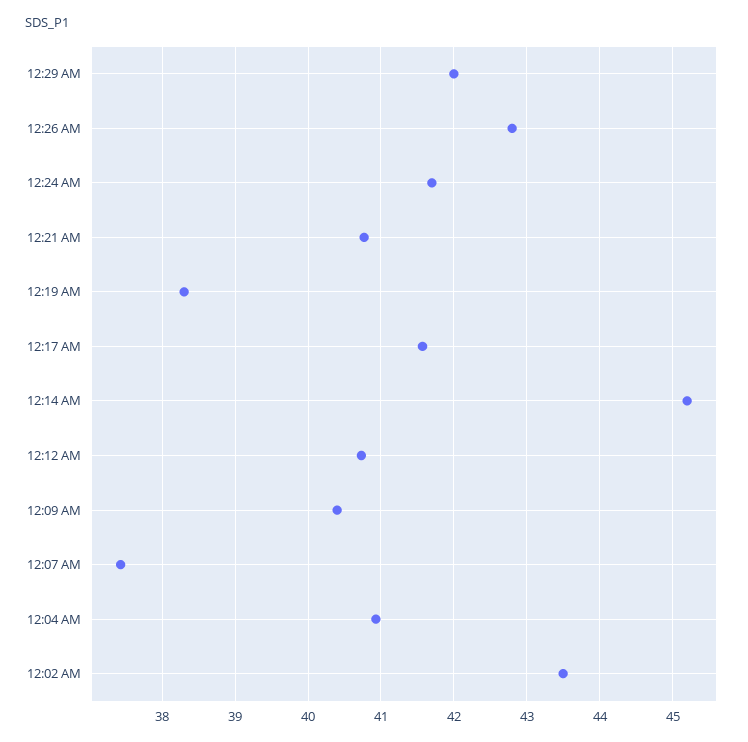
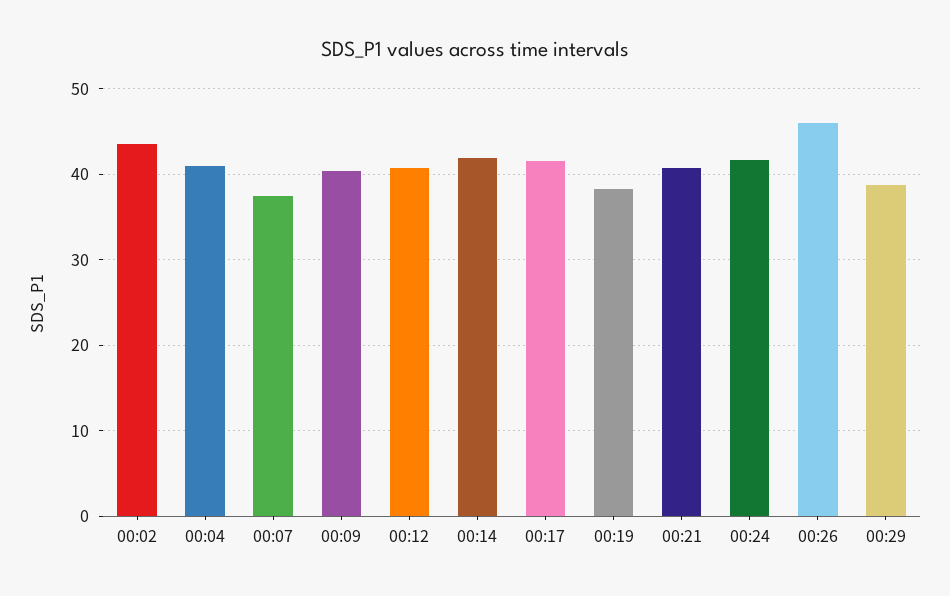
  {
-   "12:29 AM": 42,
+   "12:29 AM": 39,
-   "12:26 AM": 42.8,
+   "12:26 AM": 46,
    "12:24 AM": 41.7,
    "12:21 AM": 40.8,
    "12:19 AM": 38.3,
    "12:17 AM": 41.6,
-   "12:14 AM": 45.2,
+   "12:14 AM": 42,
    "12:12 AM": 40.7,
    "12:09 AM": 40.4,
    "12:07 AM": 37.4,
    "12:04 AM": 40.9,
    "12:02 AM": 43.5
  }

